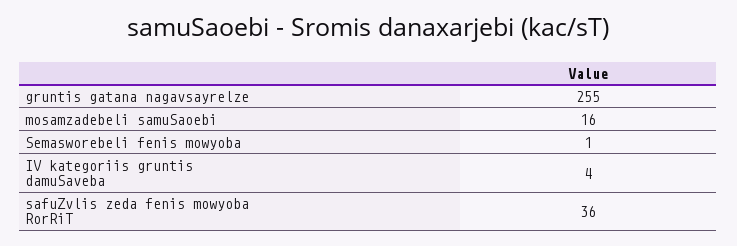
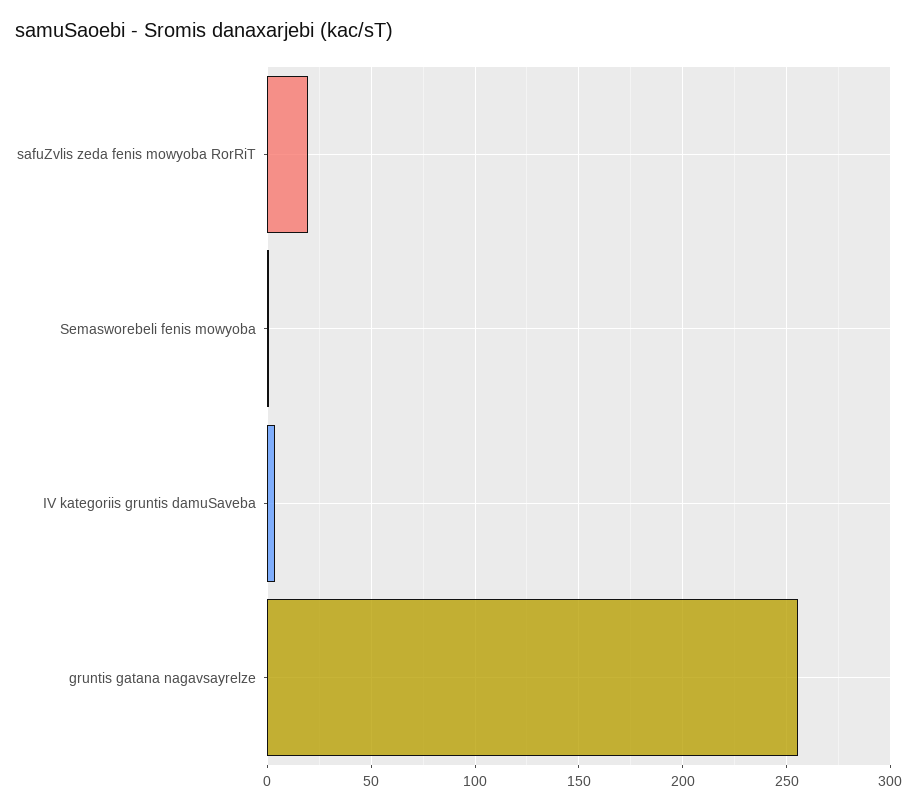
  {
    "gruntis gatana nagavsayrelze": 255,
-   "mosamzadebeli samuSaoebi": 16,
    "Semasworebeli fenis mowyoba": 1,
    "IV kategoriis gruntis damuSaveba": 4,
-   "safuZvlis zeda fenis mowyoba RorRiT": 36
+   "safuZvlis zeda fenis mowyoba RorRiT": 20
  }

